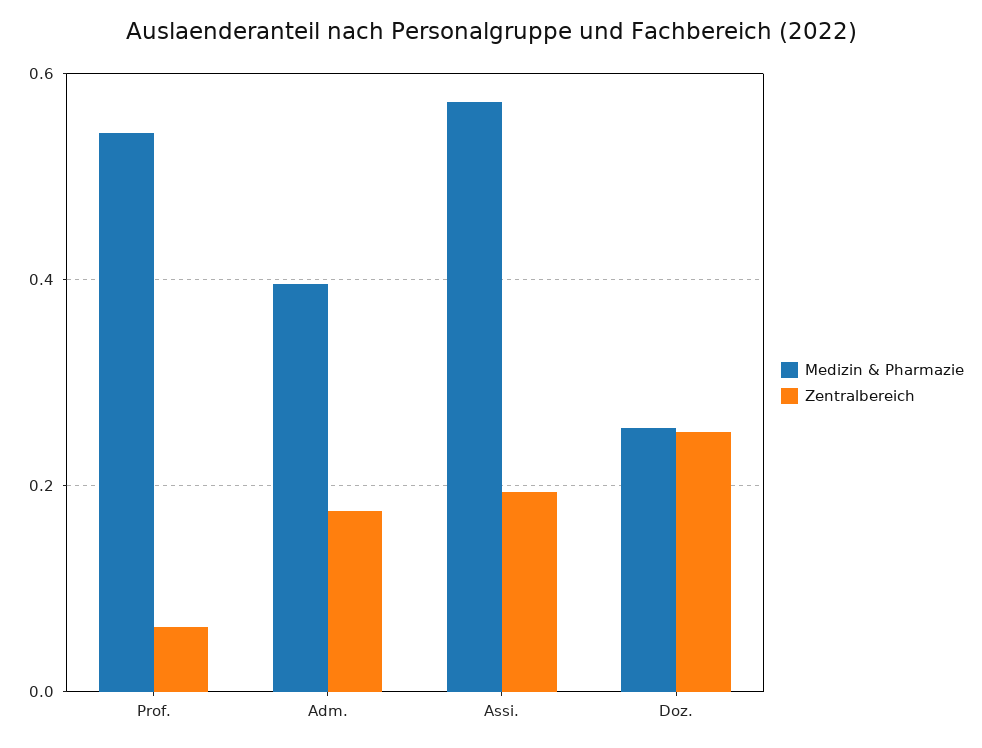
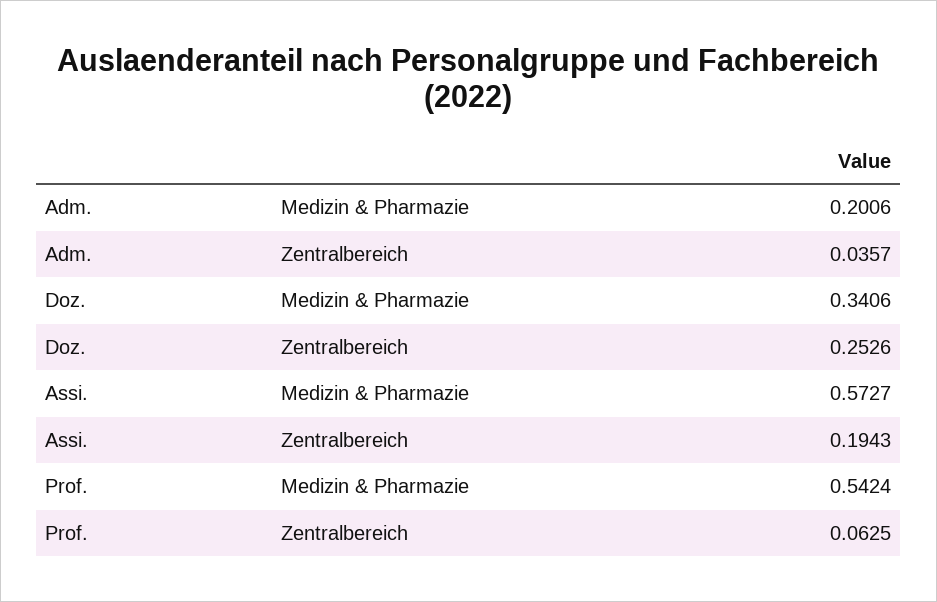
  {
    "Medizin & Pharmazie": {
      "Prof.": 0.5424,
-     "Adm.": 0.4,
+     "Adm.": 0.2006,
      "Assi.": 0.5727,
-     "Doz.": 0.26
+     "Doz.": 0.3406
    },
    "Zentralbereich": {
      "Prof.": 0.0625,
-     "Adm.": 0.18,
+     "Adm.": 0.0357,
      "Assi.": 0.1943,
      "Doz.": 0.2526
    }
  }

